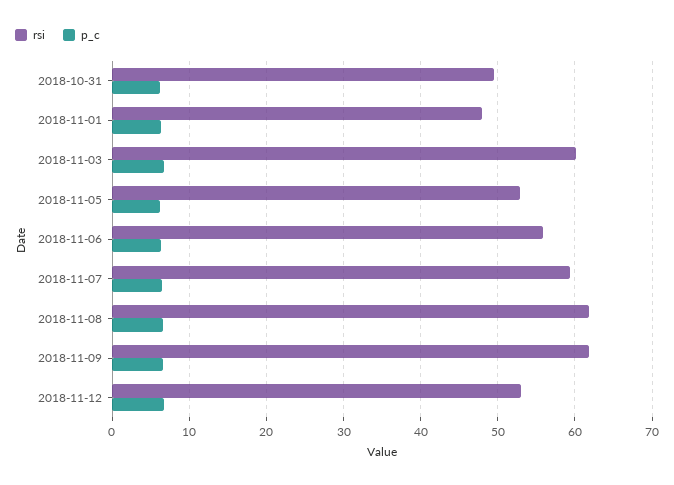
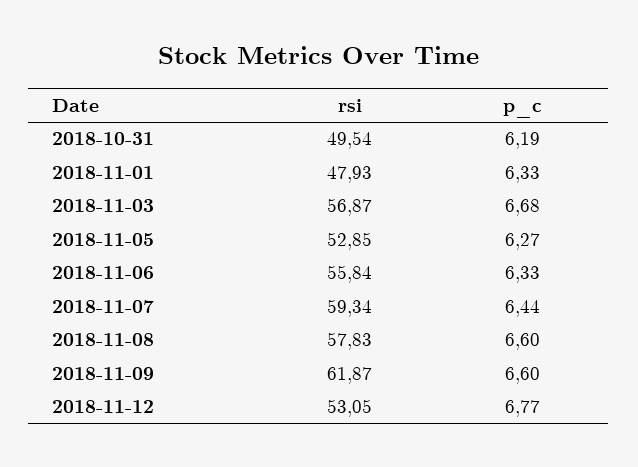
  {
    "rsi": {
      "2018-10-31": 49.54,
      "2018-11-01": 47.93,
-     "2018-11-03": 60,
+     "2018-11-03": 56.87,
      "2018-11-05": 52.85,
      "2018-11-06": 55.84,
      "2018-11-07": 59.34,
-     "2018-11-08": 62,
+     "2018-11-08": 57.83,
      "2018-11-09": 61.87,
      "2018-11-12": 53.05
    },
    "p_c": {
      "2018-10-31": 6.19,
      "2018-11-01": 6.33,
      "2018-11-03": 6.68,
      "2018-11-05": 6.27,
      "2018-11-06": 6.33,
      "2018-11-07": 6.44,
      "2018-11-08": 6.6,
      "2018-11-09": 6.6,
      "2018-11-12": 6.77
    }
  }

